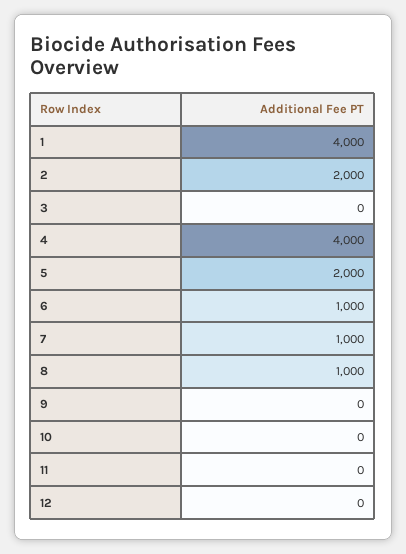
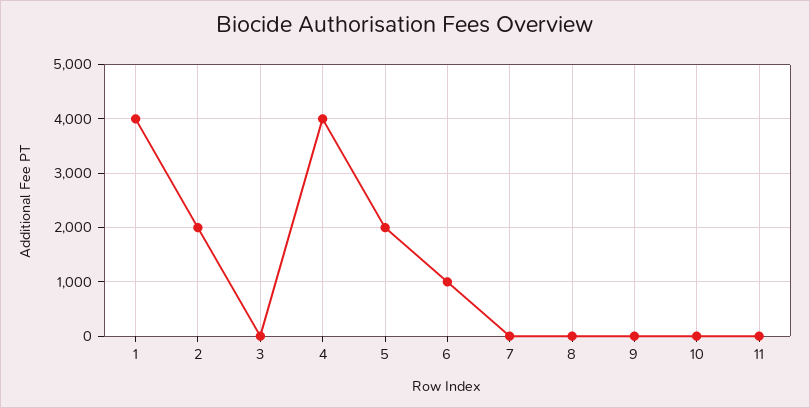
  {
    "1": 4000,
    "2": 2000,
    "3": 0,
    "4": 4000,
    "5": 2000,
    "6": 1000,
-   "7": 1000,
+   "7": 0,
-   "8": 1000,
+   "8": 0,
    "9": 0,
    "10": 0,
-   "11": 0,
+   "11": 0
-   "12": 0
  }

